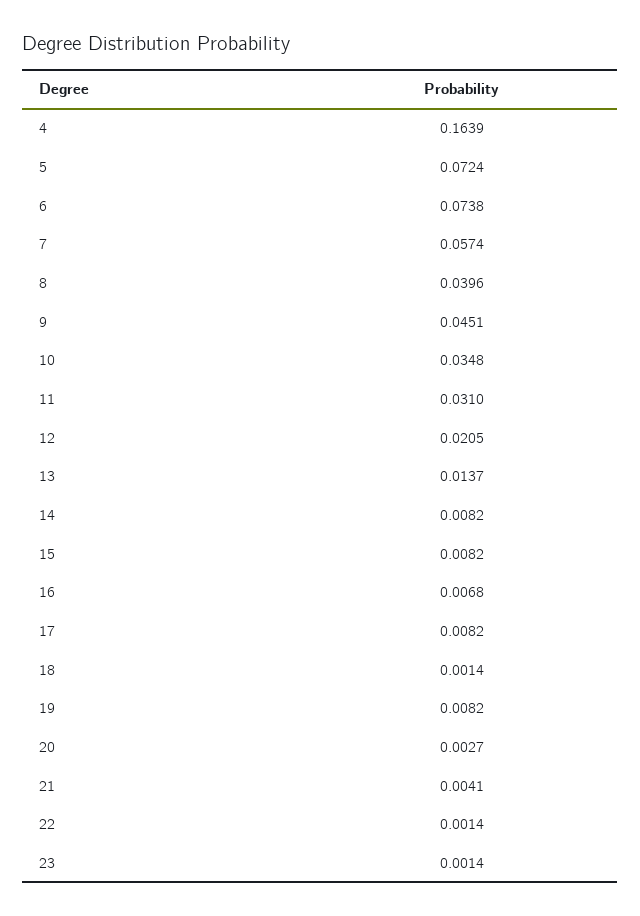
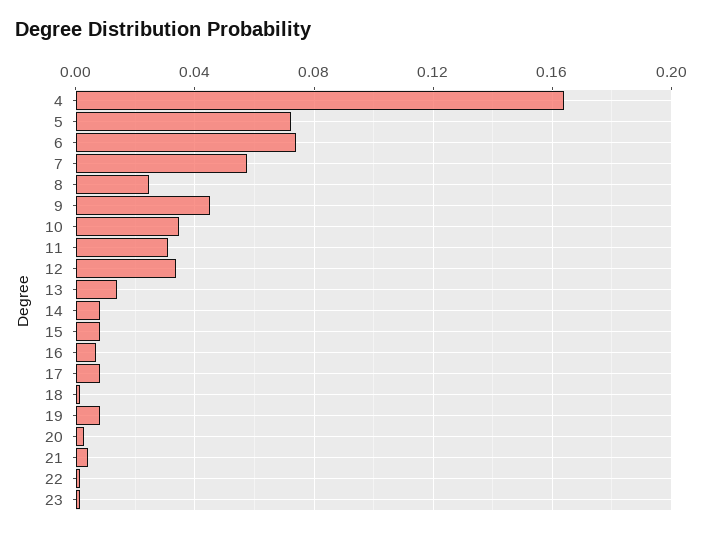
  {
    "4": 0.1639,
    "5": 0.0724,
    "6": 0.0738,
    "7": 0.0574,
-   "8": 0.0396,
+   "8": 0.025,
    "9": 0.0451,
    "10": 0.0348,
    "11": 0.031,
-   "12": 0.0205,
+   "12": 0.035,
    "13": 0.0137,
    "14": 0.0082,
    "15": 0.0082,
    "16": 0.0068,
    "17": 0.0082,
    "18": 0.0014,
    "19": 0.0082,
    "20": 0.0027,
    "21": 0.0041,
    "22": 0.0014,
    "23": 0.0014
  }

